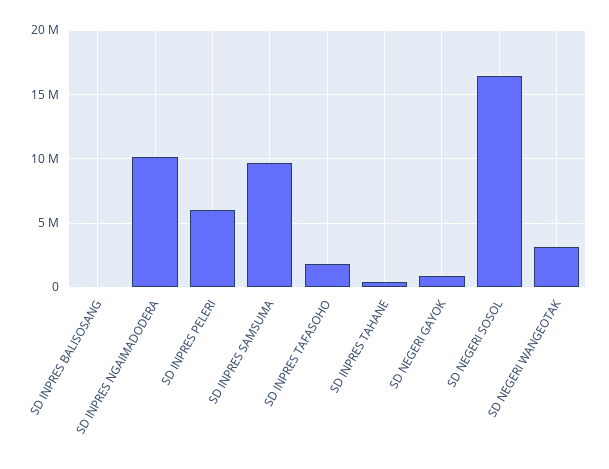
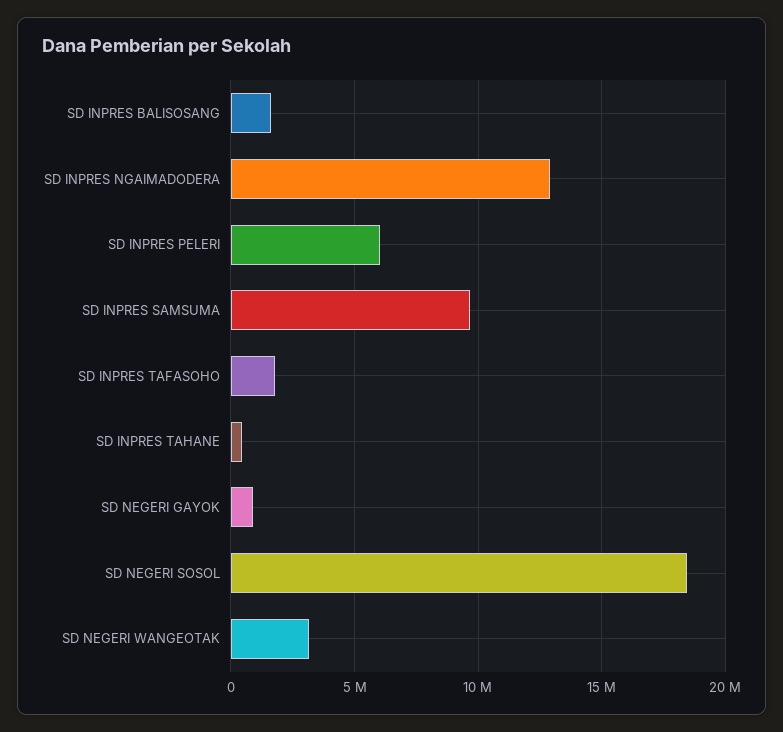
  {
-   "SD INPRES BALISOSANG": 0,
+   "SD INPRES BALISOSANG": 1500000,
-   "SD INPRES NGAIMADODERA": 10000000,
+   "SD INPRES NGAIMADODERA": 13000000,
    "SD INPRES PELERI": 6000000,
    "SD INPRES SAMSUMA": 9500000,
    "SD INPRES TAFASOHO": 2000000,
    "SD INPRES TAHANE": 500000,
    "SD NEGERI GAYOK": 1000000,
-   "SD NEGERI SOSOL": 16500000,
+   "SD NEGERI SOSOL": 18500000,
    "SD NEGERI WANGEOTAK": 3000000
  }

